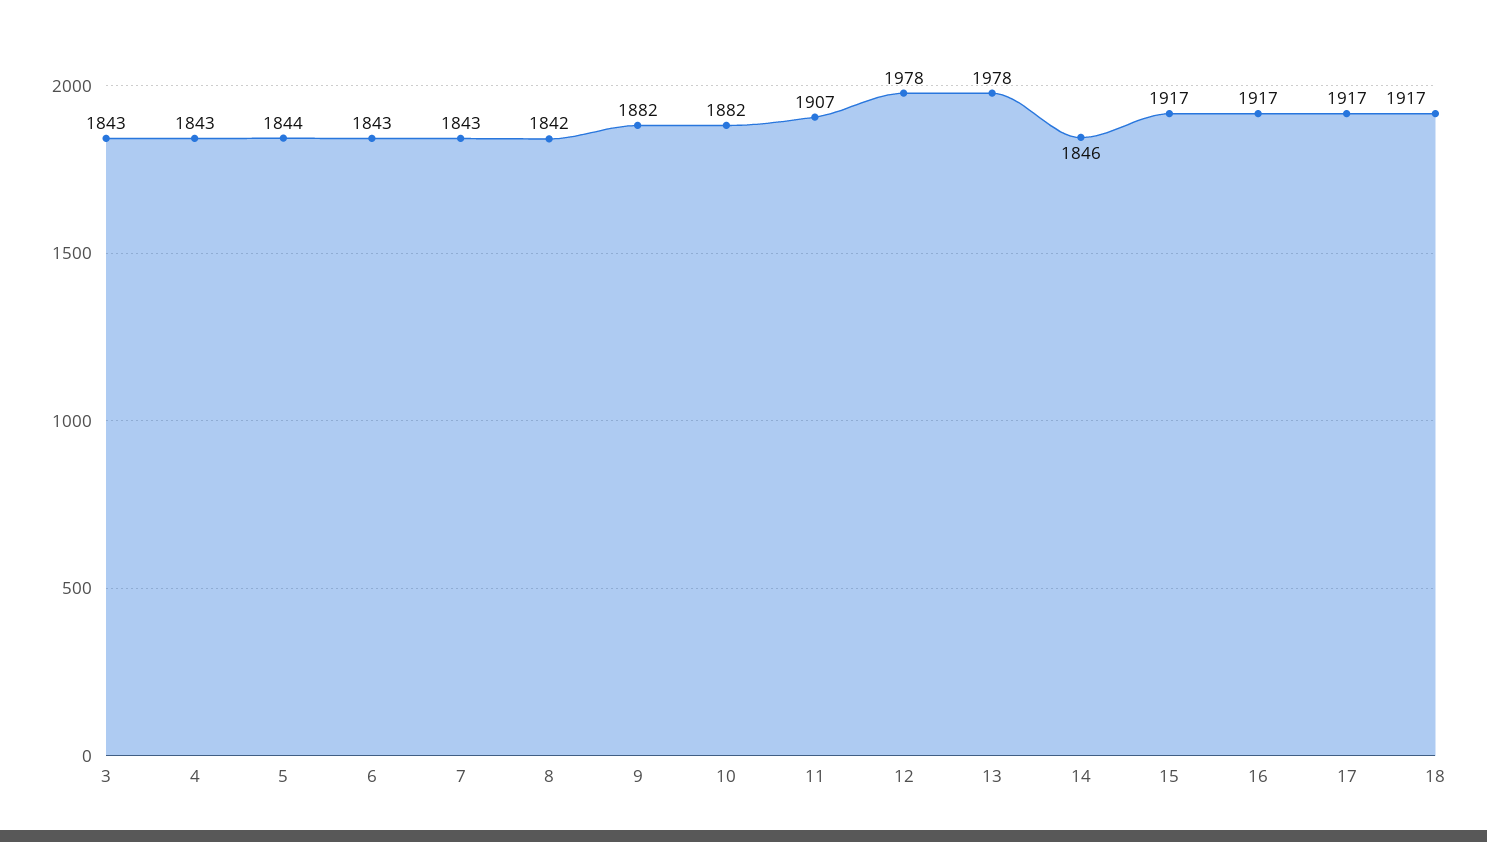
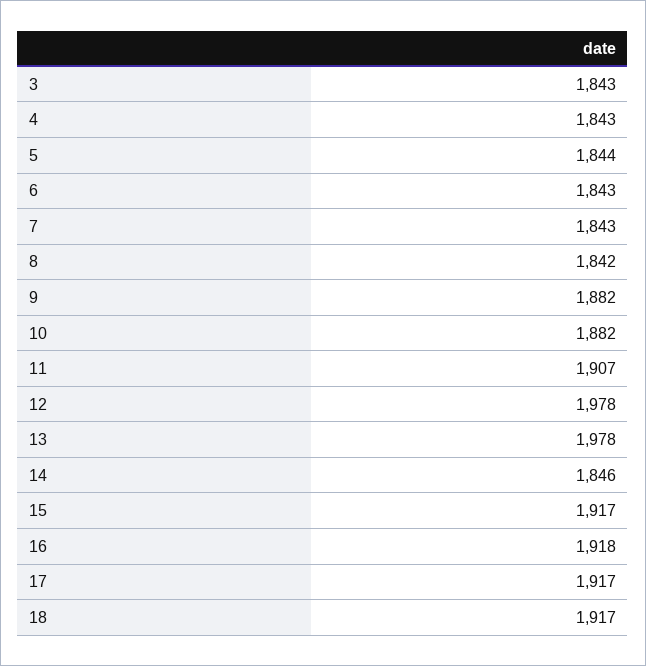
  {
    "3": 1843,
    "4": 1843,
    "5": 1844,
    "6": 1843,
    "7": 1843,
    "8": 1842,
    "9": 1882,
    "10": 1882,
    "11": 1907,
    "12": 1978,
    "13": 1978,
    "14": 1846,
    "15": 1917,
-   "16": 1917,
+   "16": 1918,
    "17": 1917,
    "18": 1917
  }

